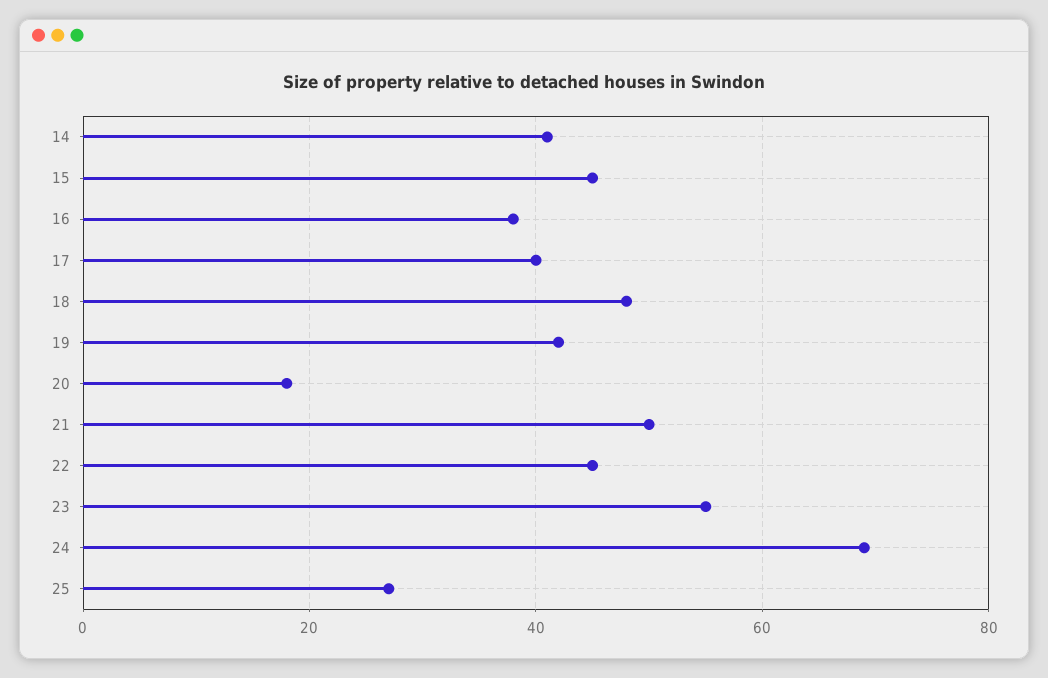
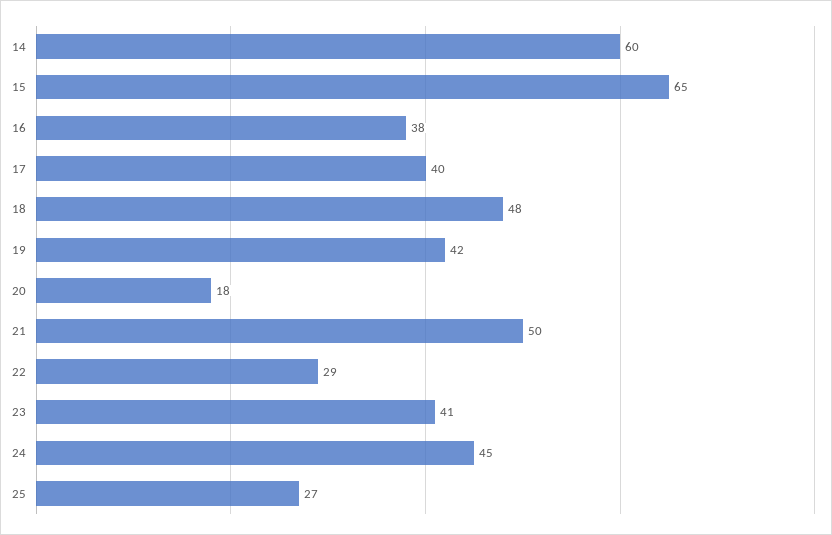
  {
-   "14": 40,
+   "14": 60,
-   "15": 45,
+   "15": 65,
    "16": 38,
    "17": 40,
    "18": 48,
    "19": 42,
    "20": 18,
    "21": 50,
-   "22": 45,
+   "22": 29,
-   "23": 55,
+   "23": 41,
-   "24": 70,
+   "24": 45,
    "25": 27
  }

